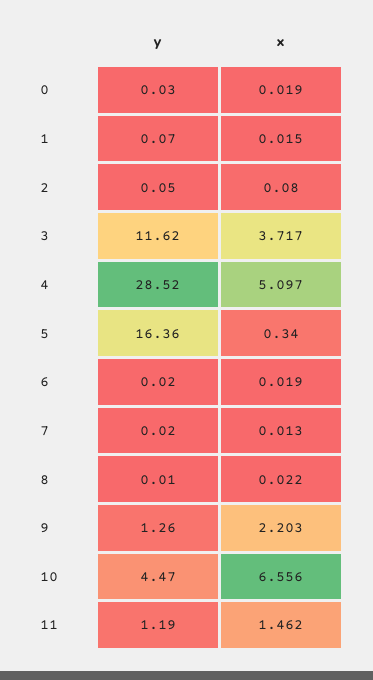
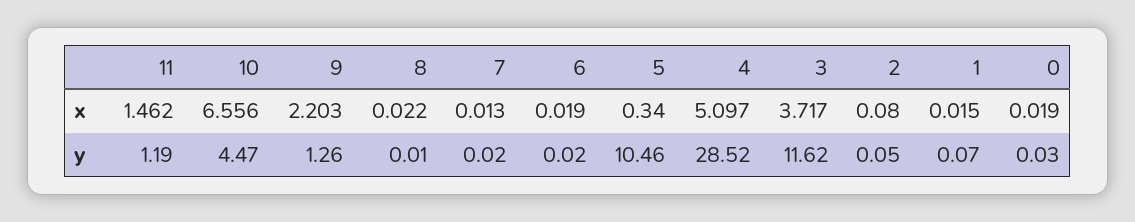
  {
    "y": {
      "0": 0.03,
      "1": 0.07,
      "2": 0.05,
      "3": 11.62,
      "4": 28.52,
-     "5": 16.36,
+     "5": 10.46,
      "6": 0.02,
      "7": 0.02,
      "8": 0.01,
      "9": 1.26,
      "10": 4.47,
      "11": 1.19
    },
    "x": {
      "0": 0.019,
      "1": 0.015,
      "2": 0.08,
      "3": 3.717,
      "4": 5.097,
      "5": 0.34,
      "6": 0.019,
      "7": 0.013,
      "8": 0.022,
      "9": 2.203,
      "10": 6.556,
      "11": 1.462
    }
  }

